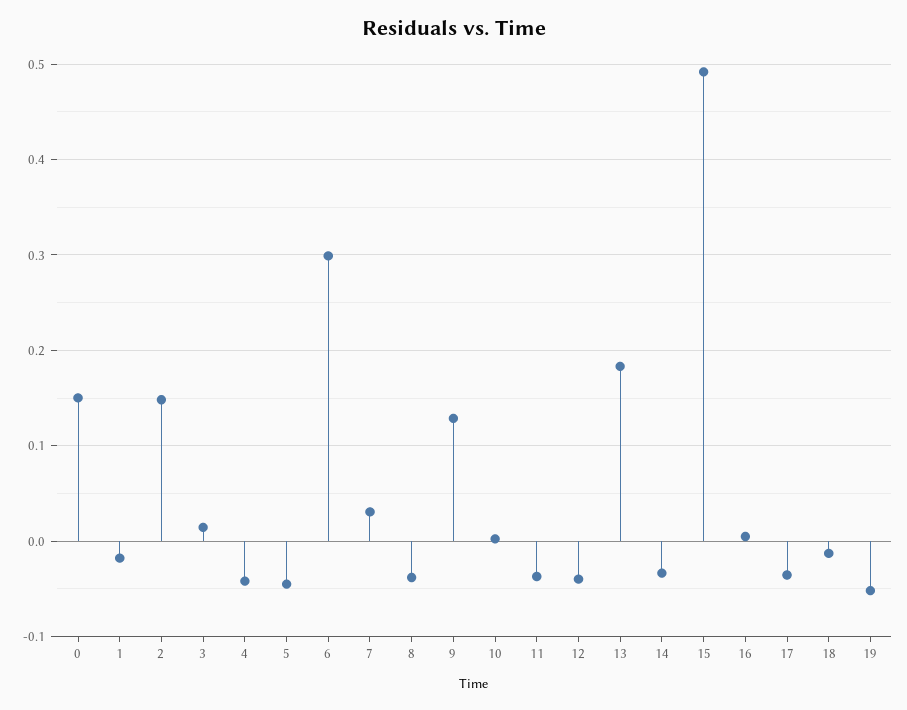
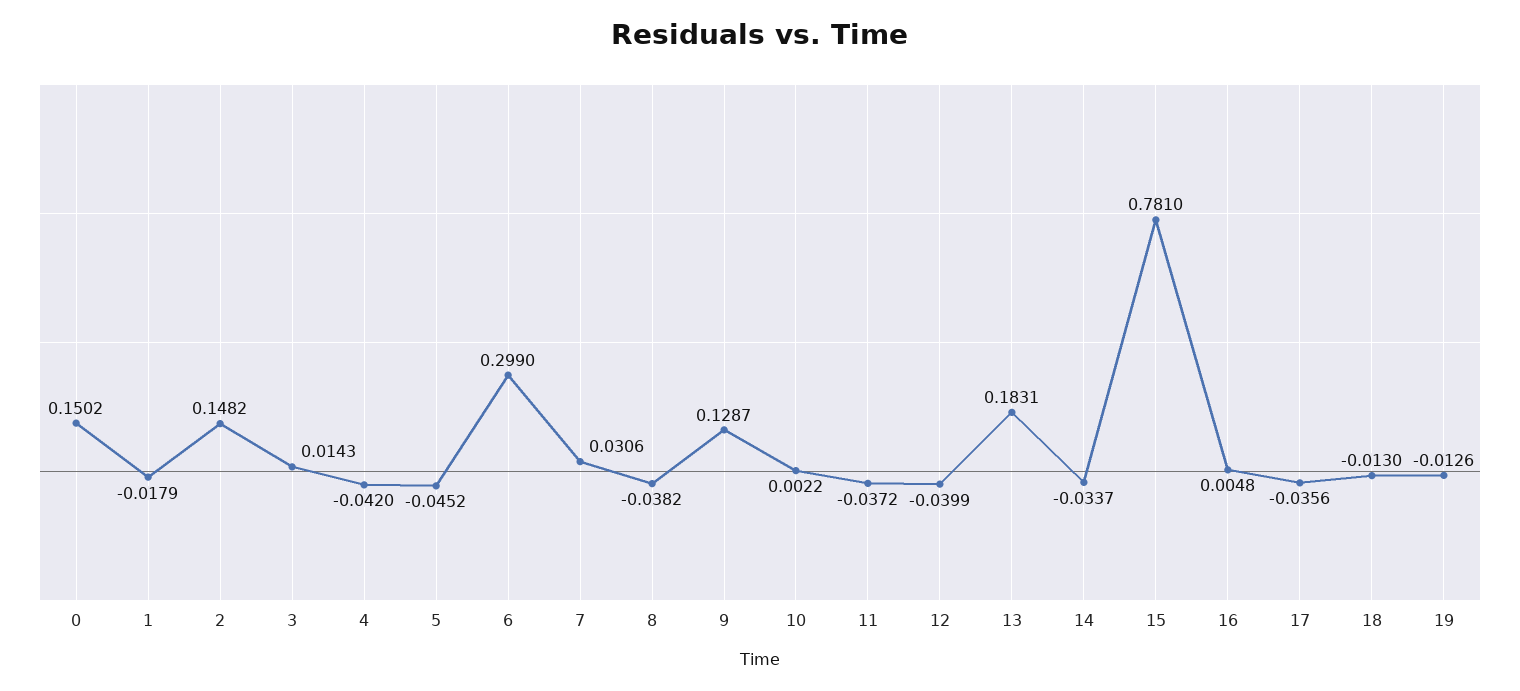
  {
    "0": 0.1502,
    "1": -0.0179,
    "2": 0.1482,
    "3": 0.0143,
    "4": -0.042,
    "5": -0.0452,
    "6": 0.299,
    "7": 0.0306,
    "8": -0.0382,
    "9": 0.1287,
    "10": 0.0022,
    "11": -0.0372,
    "12": -0.0399,
    "13": 0.1831,
    "14": -0.0337,
-   "15": 0.49,
+   "15": 0.781,
    "16": 0.0048,
    "17": -0.0356,
    "18": -0.013,
-   "19": -0.05
+   "19": -0.0126
  }

